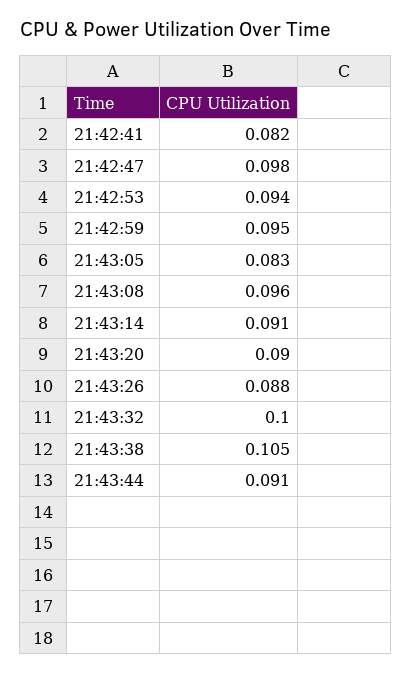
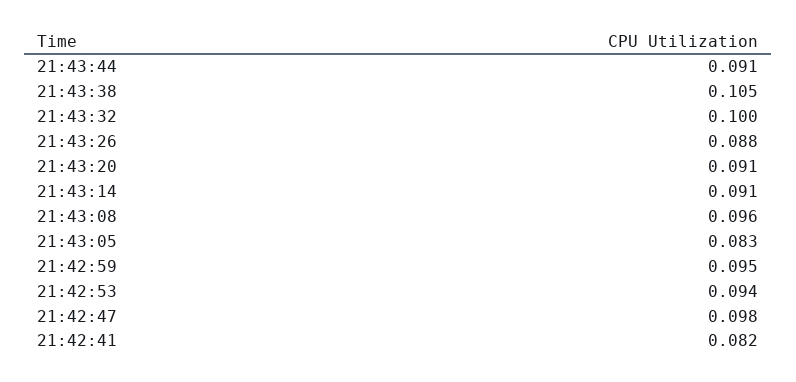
  {
    "21:42:41": 0.082,
    "21:42:47": 0.098,
    "21:42:53": 0.094,
    "21:42:59": 0.095,
    "21:43:05": 0.083,
    "21:43:08": 0.096,
    "21:43:14": 0.091,
-   "21:43:20": 0.09,
+   "21:43:20": 0.091,
    "21:43:26": 0.088,
    "21:43:32": 0.1,
    "21:43:38": 0.105,
    "21:43:44": 0.091
  }

